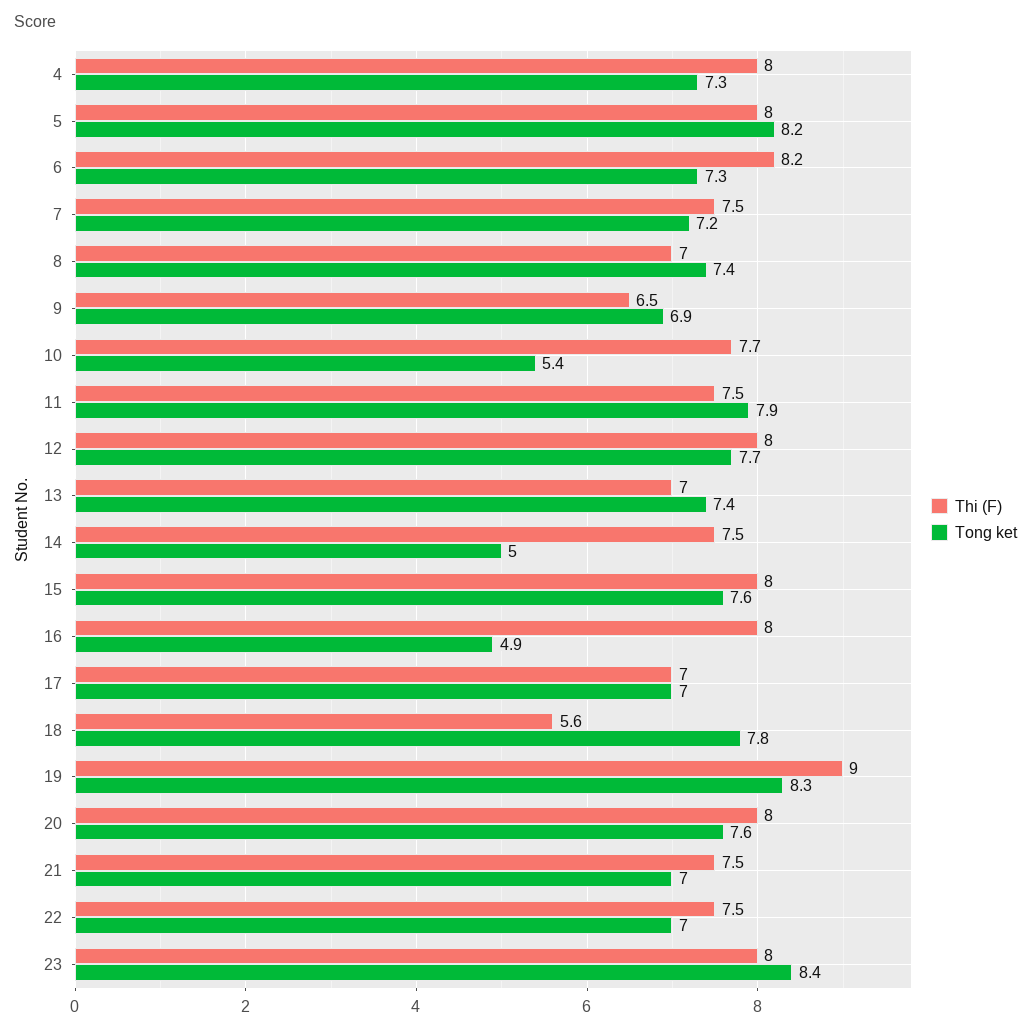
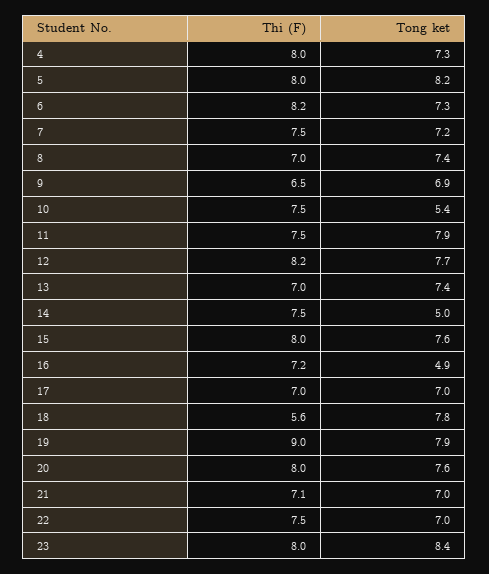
  {
    "Thi (F)": {
      "4": 8,
      "5": 8,
      "6": 8.2,
      "7": 7.5,
      "8": 7,
      "9": 6.5,
-     "10": 7.7,
+     "10": 7.5,
      "11": 7.5,
-     "12": 8,
+     "12": 8.2,
      "13": 7,
      "14": 7.5,
      "15": 8,
-     "16": 8,
+     "16": 7.2,
      "17": 7,
      "18": 5.6,
      "19": 9,
      "20": 8,
-     "21": 7.5,
+     "21": 7.1,
      "22": 7.5,
      "23": 8
    },
    "Tong ket": {
      "4": 7.3,
      "5": 8.2,
      "6": 7.3,
      "7": 7.2,
      "8": 7.4,
      "9": 6.9,
      "10": 5.4,
      "11": 7.9,
      "12": 7.7,
      "13": 7.4,
      "14": 5,
      "15": 7.6,
      "16": 4.9,
      "17": 7,
      "18": 7.8,
-     "19": 8.3,
+     "19": 7.9,
      "20": 7.6,
      "21": 7,
      "22": 7,
      "23": 8.4
    }
  }

